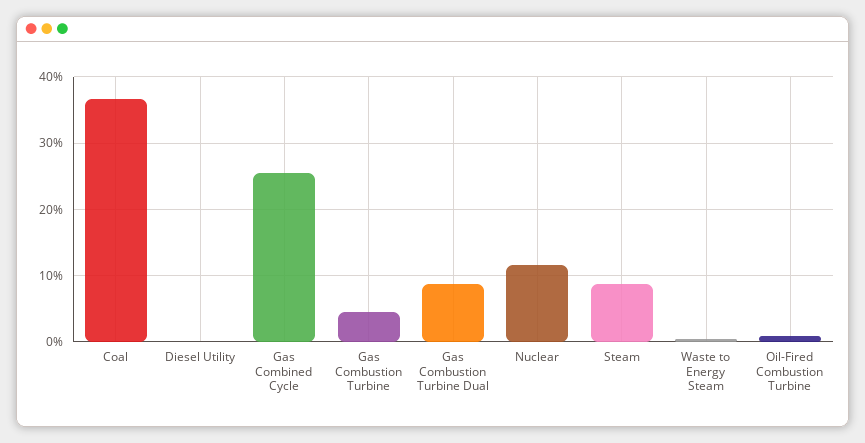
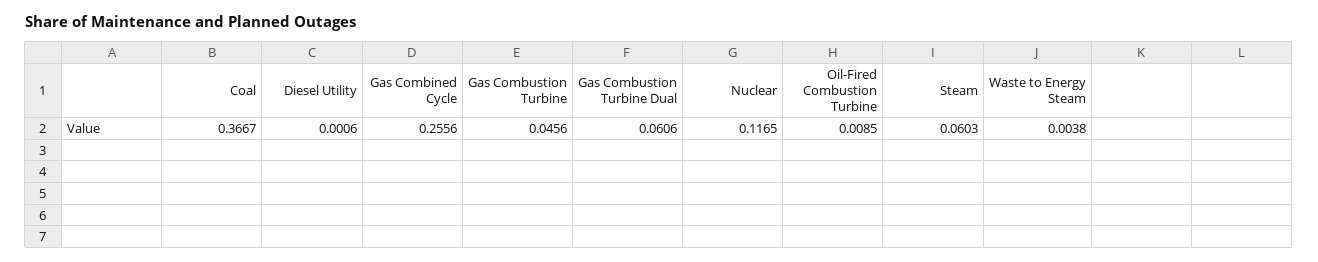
  {
    "Coal": 0.3667,
    "Diesel Utility": 0.0006,
    "Gas Combined Cycle": 0.2556,
    "Gas Combustion Turbine": 0.0456,
-   "Gas Combustion Turbine Dual": 0.09,
+   "Gas Combustion Turbine Dual": 0.0606,
    "Nuclear": 0.1165,
-   "Steam": 0.09,
+   "Steam": 0.0603,
    "Waste to Energy Steam": 0.0038,
    "Oil-Fired Combustion Turbine": 0.0085
  }

